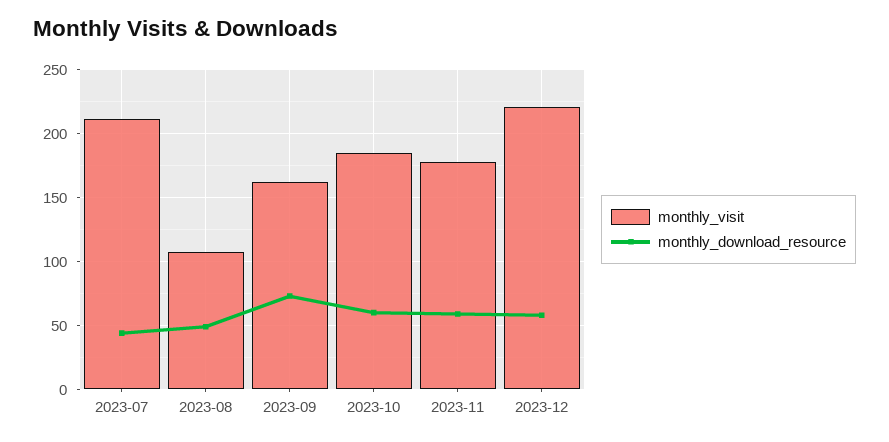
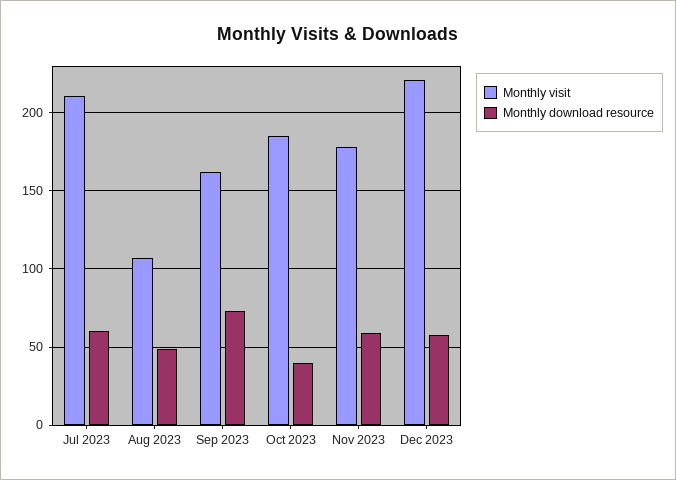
  {
    "monthly_visit": {
      "2023-07": 210,
      "2023-08": 105,
      "2023-09": 160,
      "2023-10": 185,
      "2023-11": 180,
      "2023-12": 220
    },
    "monthly_download_resource": {
-     "2023-07": 45,
+     "2023-07": 60,
      "2023-08": 50,
      "2023-09": 75,
-     "2023-10": 60,
+     "2023-10": 40,
      "2023-11": 60,
      "2023-12": 60
    }
  }

